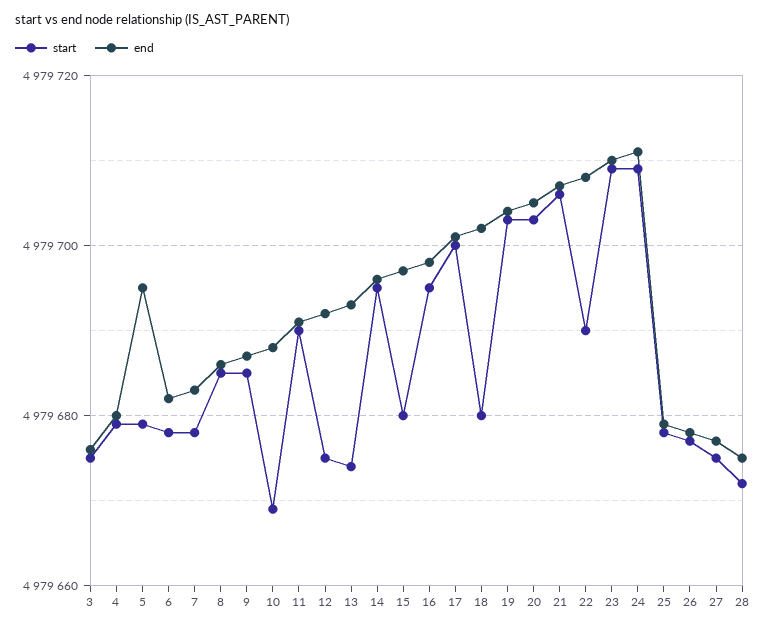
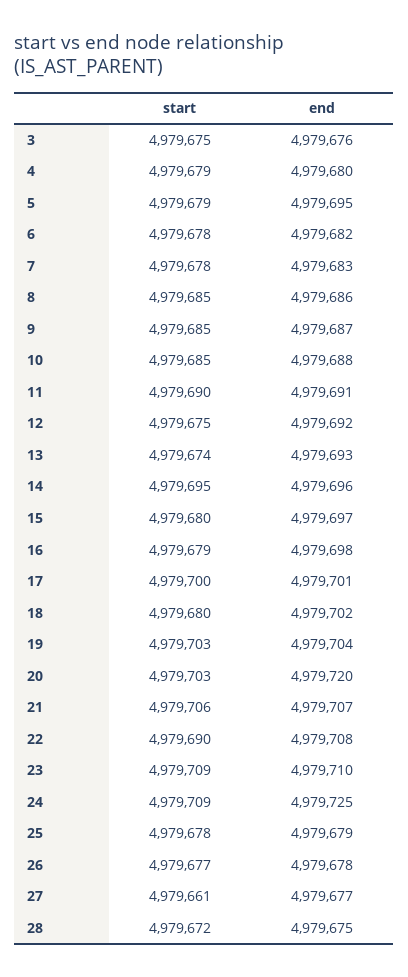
  {
    "start": {
      "3": 4979675,
      "4": 4979679,
      "5": 4979679,
      "6": 4979678,
      "7": 4979678,
      "8": 4979685,
      "9": 4979685,
-     "10": 4979670,
+     "10": 4979685,
      "11": 4979690,
      "12": 4979675,
      "13": 4979674,
      "14": 4979695,
      "15": 4979680,
-     "16": 4979695,
+     "16": 4979679,
      "17": 4979700,
      "18": 4979680,
      "19": 4979703,
      "20": 4979703,
      "21": 4979706,
      "22": 4979690,
      "23": 4979709,
      "24": 4979709,
      "25": 4979678,
      "26": 4979677,
-     "27": 4979675,
+     "27": 4979661,
      "28": 4979672
    },
    "end": {
      "3": 4979676,
      "4": 4979680,
      "5": 4979695,
      "6": 4979682,
      "7": 4979683,
      "8": 4979686,
      "9": 4979687,
      "10": 4979688,
      "11": 4979691,
      "12": 4979692,
      "13": 4979693,
      "14": 4979696,
      "15": 4979697,
      "16": 4979698,
      "17": 4979701,
      "18": 4979702,
      "19": 4979704,
-     "20": 4979705,
+     "20": 4979720,
      "21": 4979707,
      "22": 4979708,
      "23": 4979710,
-     "24": 4979710,
+     "24": 4979725,
      "25": 4979679,
      "26": 4979678,
      "27": 4979677,
      "28": 4979675
    }
  }

